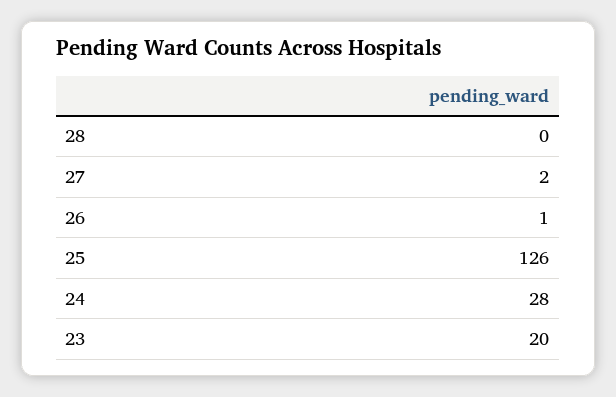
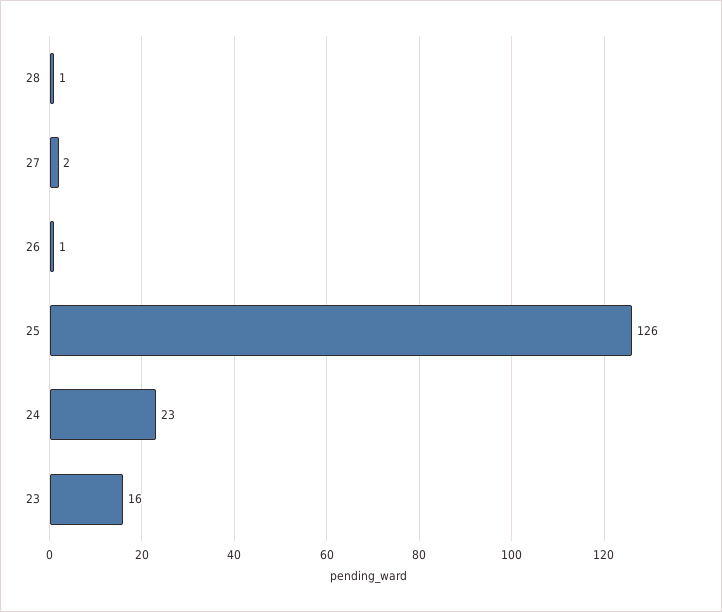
  {
-   "28": 0,
+   "28": 1,
    "27": 2,
    "26": 1,
    "25": 126,
-   "24": 28,
+   "24": 23,
-   "23": 20
+   "23": 16
  }

